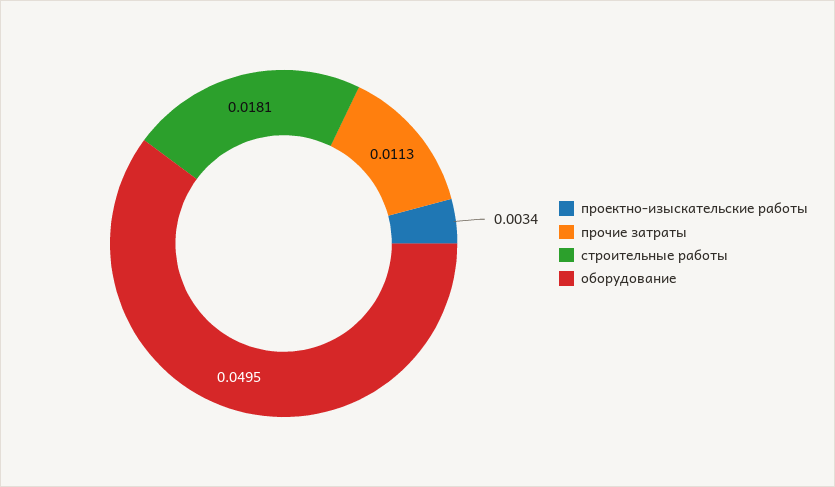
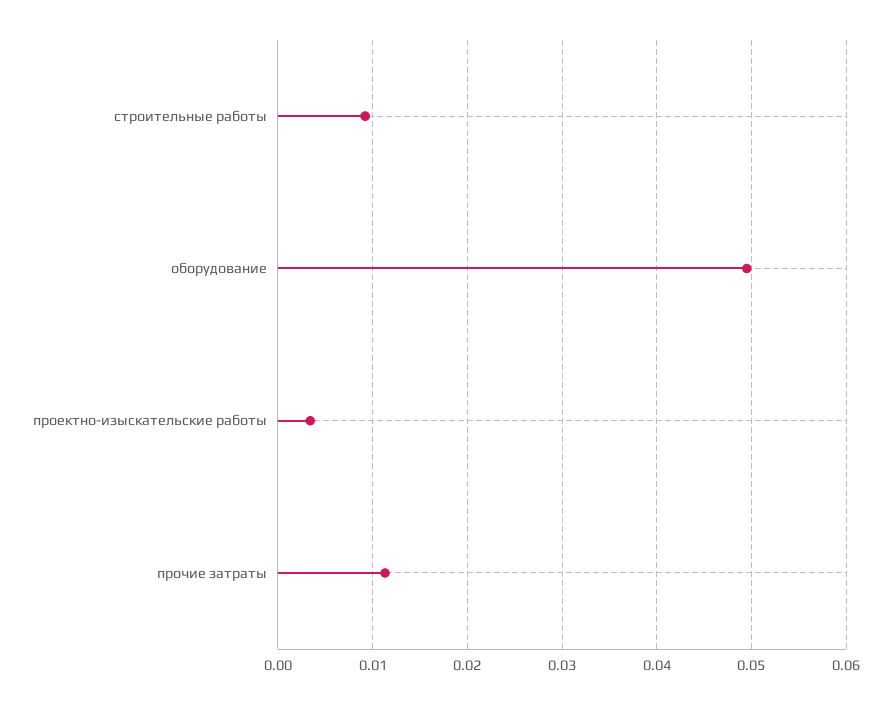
  {
    "проектно-изыскательские работы": 0.0034,
    "прочие затраты": 0.0113,
-   "строительные работы": 0.0181,
+   "строительные работы": 0.009,
    "оборудование": 0.0495
  }

